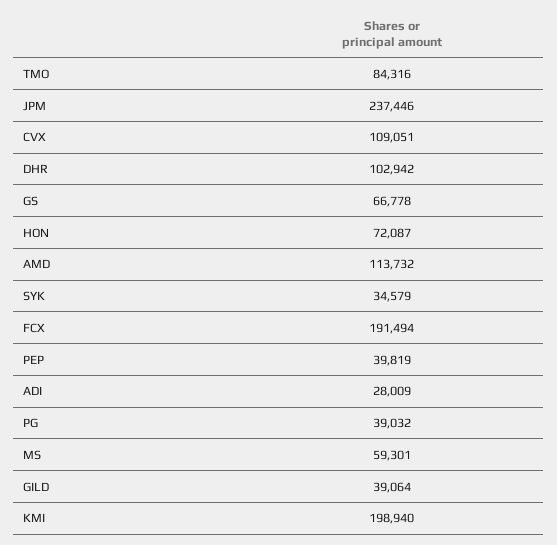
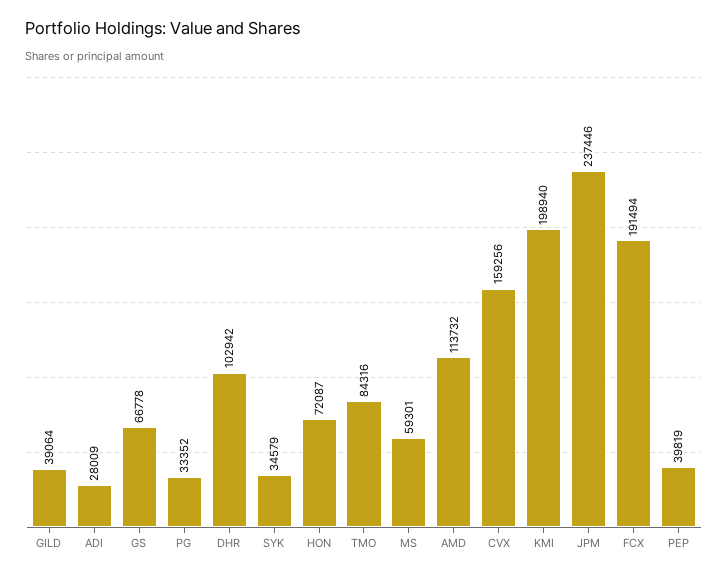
  {
    "TMO": 84316,
    "JPM": 237446,
-   "CVX": 109051,
+   "CVX": 159256,
    "DHR": 102942,
    "GS": 66778,
    "HON": 72087,
    "AMD": 113732,
    "SYK": 34579,
    "FCX": 191494,
    "PEP": 39819,
    "ADI": 28009,
-   "PG": 39032,
+   "PG": 33352,
    "MS": 59301,
    "GILD": 39064,
    "KMI": 198940
  }

